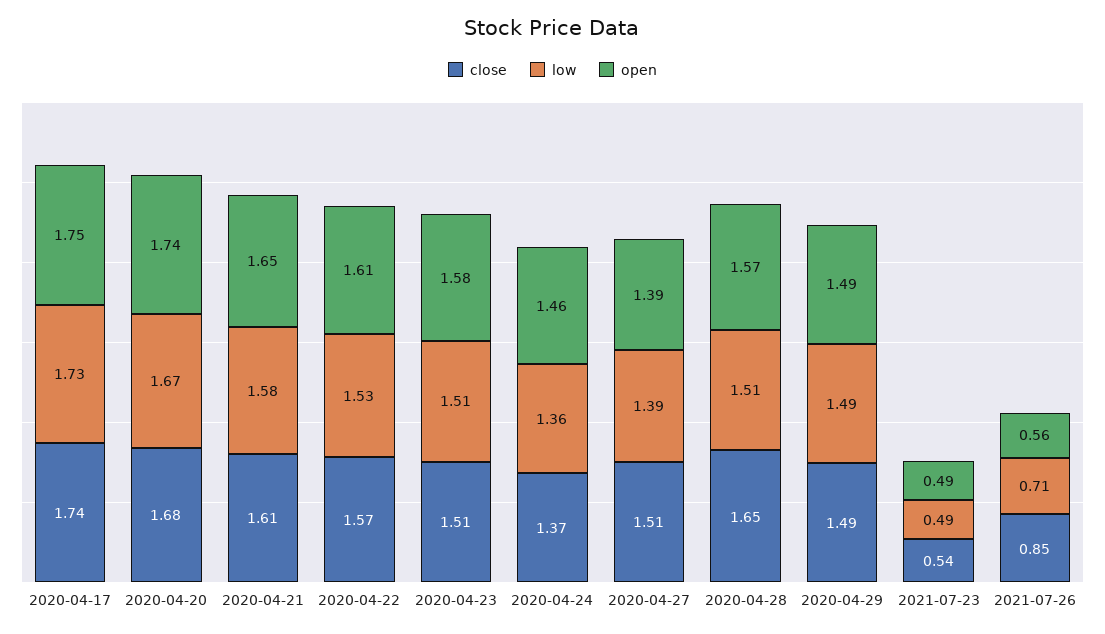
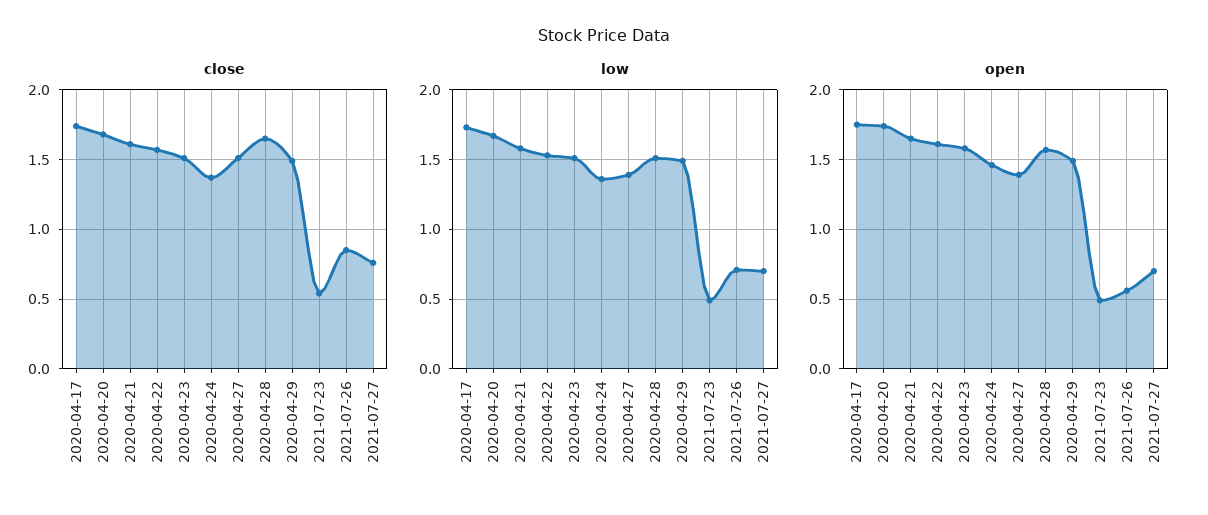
  {
    "close": {
      "2020-04-17": 1.74,
      "2020-04-20": 1.68,
      "2020-04-21": 1.61,
      "2020-04-22": 1.57,
      "2020-04-23": 1.51,
      "2020-04-24": 1.37,
      "2020-04-27": 1.51,
      "2020-04-28": 1.65,
      "2020-04-29": 1.49,
      "2021-07-23": 0.54,
-     "2021-07-26": 0.85
+     "2021-07-26": 0.85,
+     "2021-07-27": 0.75
    },
    "low": {
      "2020-04-17": 1.73,
      "2020-04-20": 1.67,
      "2020-04-21": 1.58,
      "2020-04-22": 1.53,
      "2020-04-23": 1.51,
      "2020-04-24": 1.36,
      "2020-04-27": 1.39,
      "2020-04-28": 1.51,
      "2020-04-29": 1.49,
      "2021-07-23": 0.49,
-     "2021-07-26": 0.71
+     "2021-07-26": 0.71,
+     "2021-07-27": 0.7
    },
    "open": {
      "2020-04-17": 1.75,
      "2020-04-20": 1.74,
      "2020-04-21": 1.65,
      "2020-04-22": 1.61,
      "2020-04-23": 1.58,
      "2020-04-24": 1.46,
      "2020-04-27": 1.39,
      "2020-04-28": 1.57,
      "2020-04-29": 1.49,
      "2021-07-23": 0.49,
-     "2021-07-26": 0.56
+     "2021-07-26": 0.56,
+     "2021-07-27": 0.7
    }
  }

